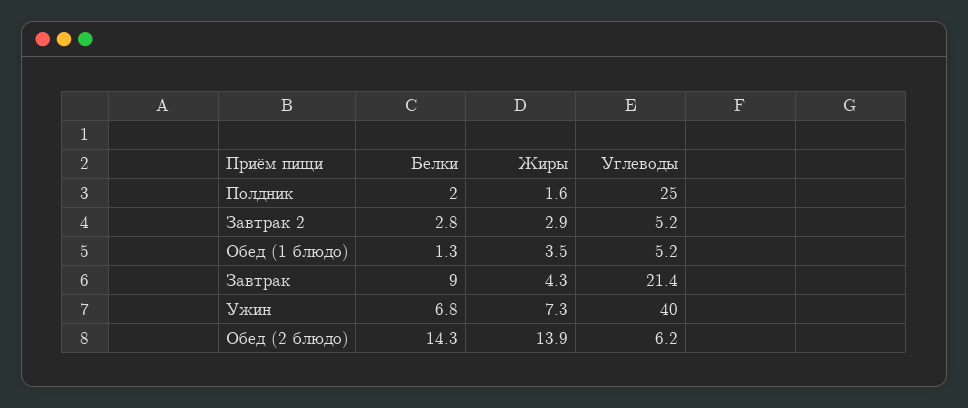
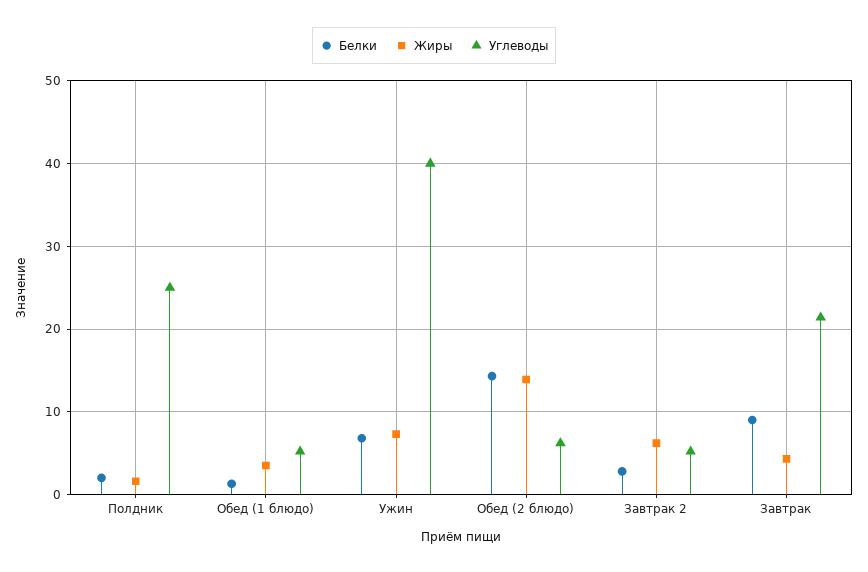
  {
    "Белки": {
      "Полдник": 2,
      "Завтрак 2": 2.8,
      "Обед (1 блюдо)": 1.3,
      "Завтрак": 9,
      "Ужин": 6.8,
      "Обед (2 блюдо)": 14.3
    },
    "Жиры": {
      "Полдник": 1.6,
-     "Завтрак 2": 2.9,
+     "Завтрак 2": 6,
      "Обед (1 блюдо)": 3.5,
      "Завтрак": 4.3,
      "Ужин": 7.3,
      "Обед (2 блюдо)": 13.9
    },
    "Углеводы": {
      "Полдник": 25,
      "Завтрак 2": 5.2,
      "Обед (1 блюдо)": 5.2,
      "Завтрак": 21.4,
      "Ужин": 40,
      "Обед (2 блюдо)": 6.2
    }
  }

